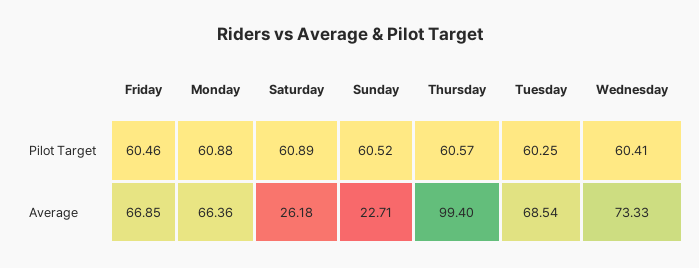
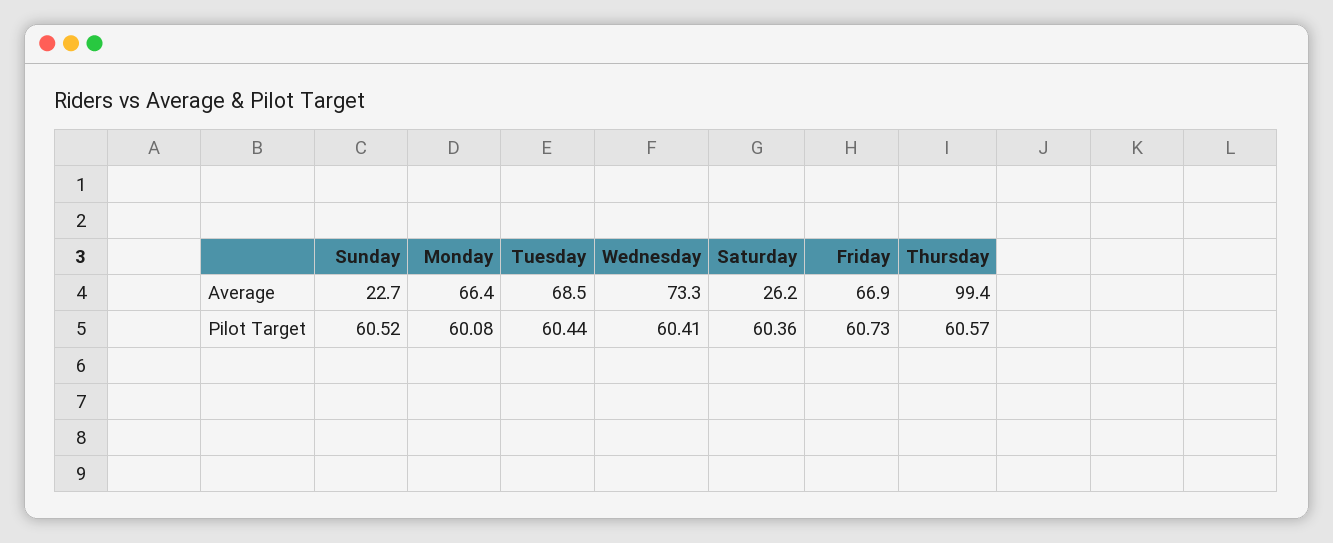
  {
    "Friday": {
-     "Pilot Target": 60.46,
+     "Pilot Target": 60.73,
      "Average": 66.85
    },
    "Monday": {
-     "Pilot Target": 60.88,
+     "Pilot Target": 60.08,
      "Average": 66.36
    },
    "Saturday": {
-     "Pilot Target": 60.89,
+     "Pilot Target": 60.36,
      "Average": 26.18
    },
    "Sunday": {
      "Pilot Target": 60.52,
      "Average": 22.71
    },
    "Thursday": {
      "Pilot Target": 60.57,
      "Average": 99.4
    },
    "Tuesday": {
-     "Pilot Target": 60.25,
+     "Pilot Target": 60.44,
      "Average": 68.54
    },
    "Wednesday": {
      "Pilot Target": 60.41,
      "Average": 73.33
    }
  }

